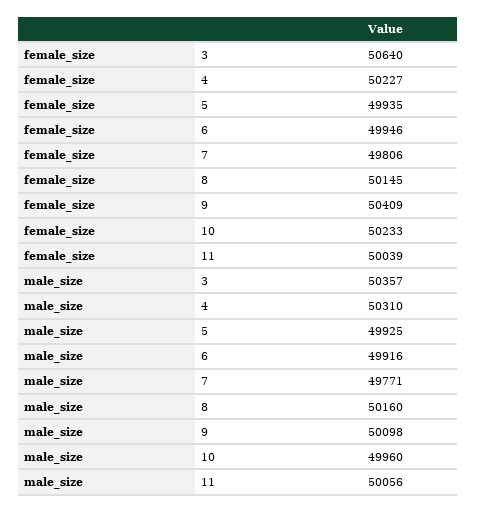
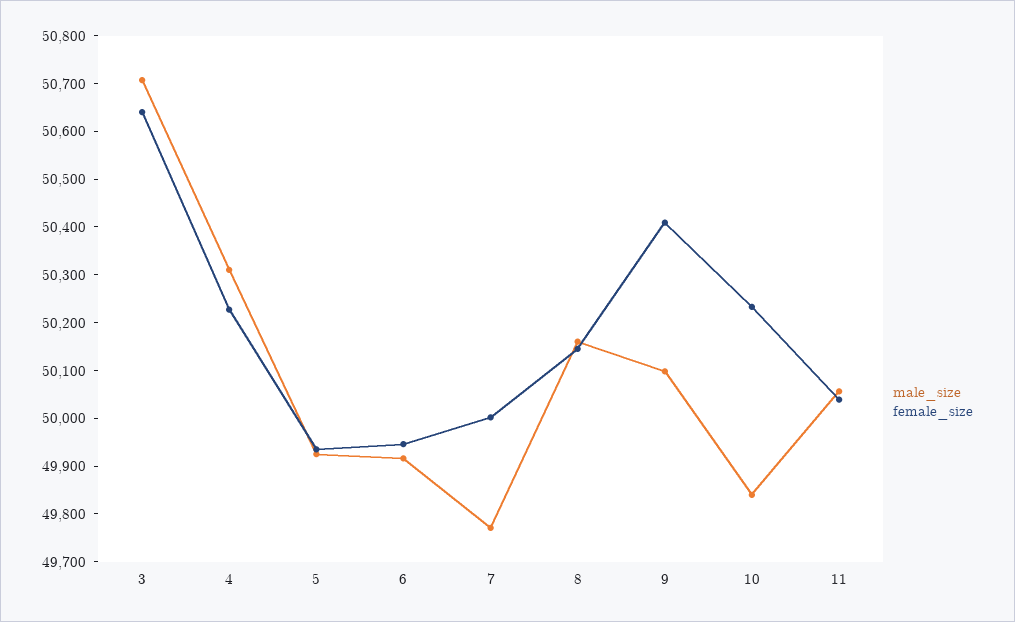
  {
    "female_size": {
      "3": 50640,
      "4": 50227,
      "5": 49935,
      "6": 49946,
-     "7": 49806,
+     "7": 50000,
      "8": 50145,
      "9": 50409,
      "10": 50233,
      "11": 50039
    },
    "male_size": {
-     "3": 50357,
+     "3": 50700,
      "4": 50310,
      "5": 49925,
      "6": 49916,
      "7": 49771,
      "8": 50160,
      "9": 50098,
-     "10": 49960,
+     "10": 49840,
      "11": 50056
    }
  }

